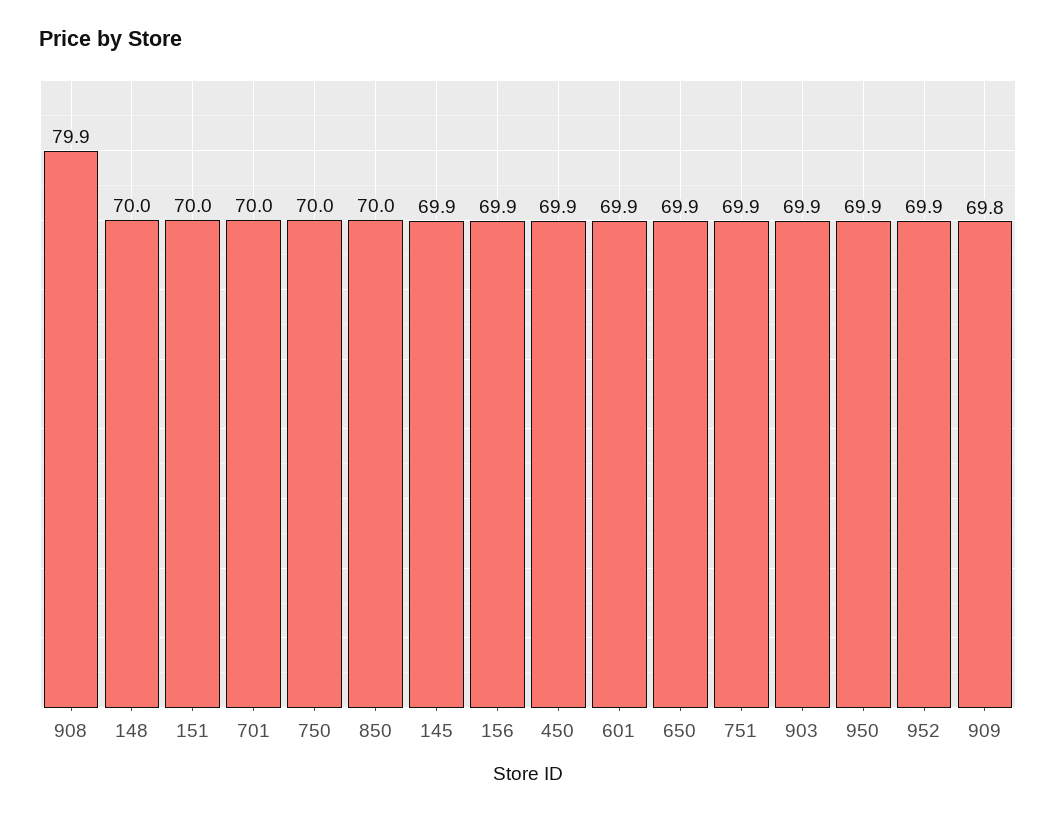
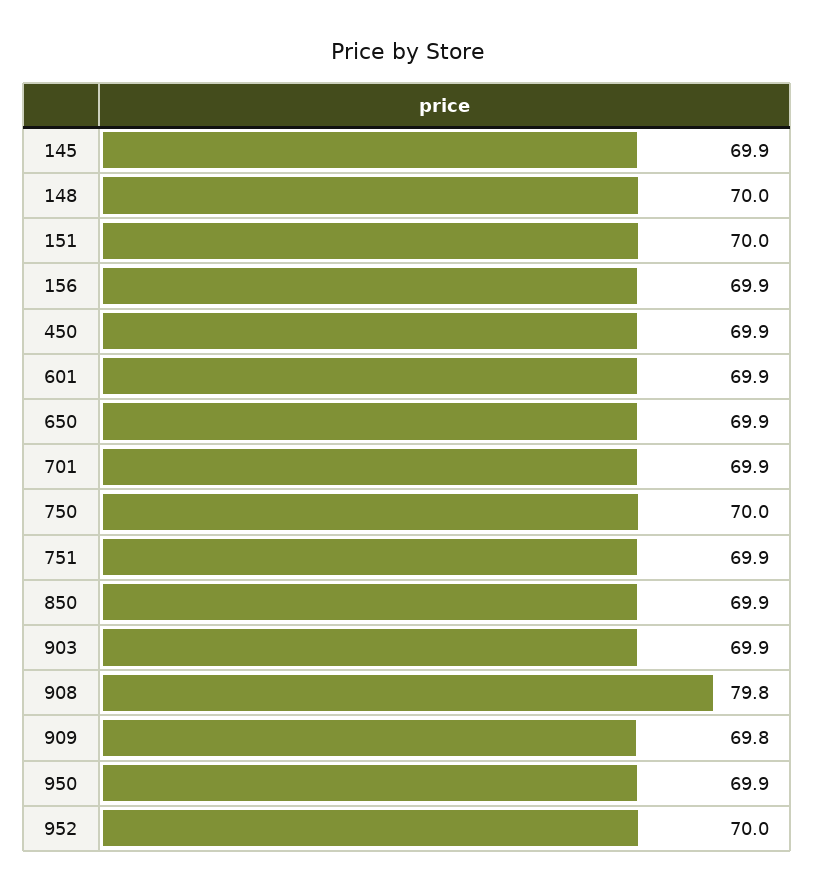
  {
-   "908": 79.9,
+   "908": 79.8,
    "148": 70,
    "151": 70,
-   "701": 70,
+   "701": 69.9,
    "750": 70,
-   "850": 70,
+   "850": 69.9,
    "145": 69.9,
    "156": 69.9,
    "450": 69.9,
    "601": 69.9,
    "650": 69.9,
    "751": 69.9,
    "903": 69.9,
    "950": 69.9,
-   "952": 69.9,
+   "952": 70,
    "909": 69.8
  }

